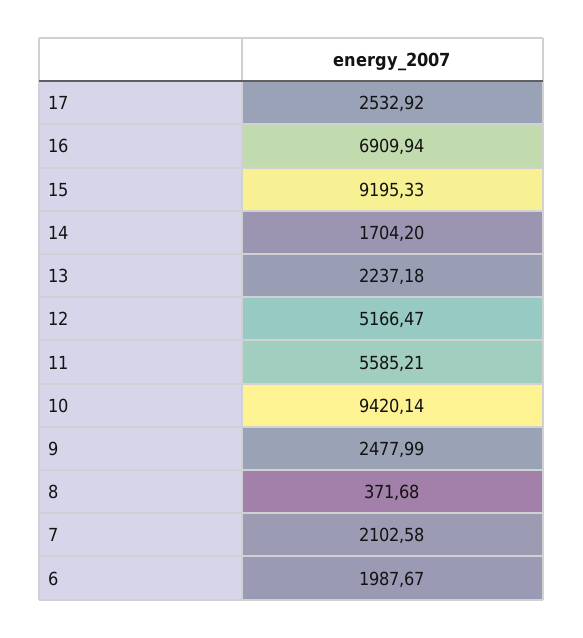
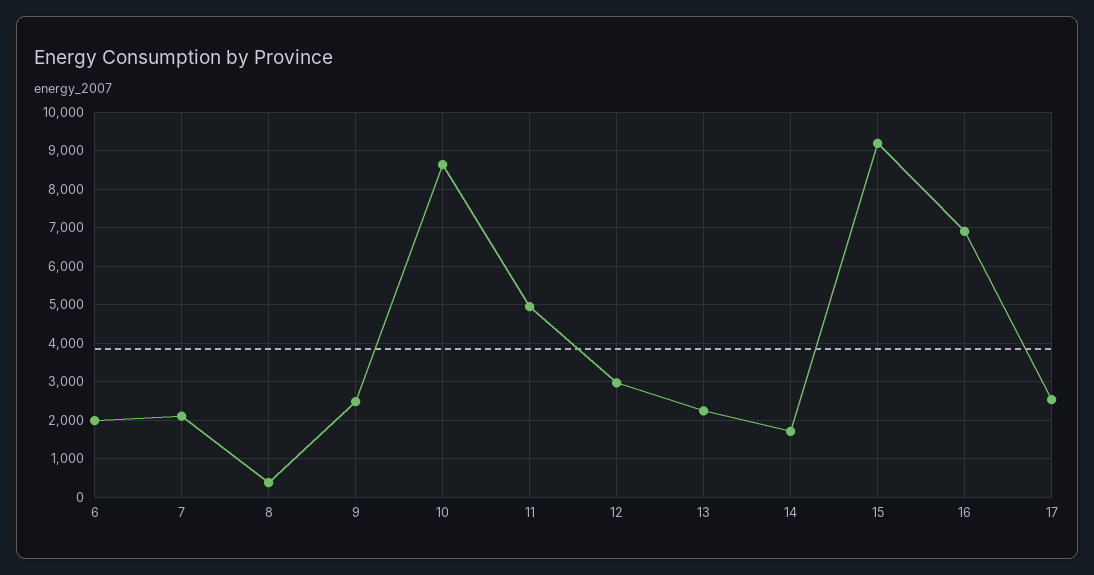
  {
    "17": 2532.92,
    "16": 6909.94,
    "15": 9195.33,
    "14": 1704.2,
    "13": 2237.18,
-   "12": 5166.47,
+   "12": 3000,
-   "11": 5585.21,
+   "11": 5000,
-   "10": 9420.14,
+   "10": 8600,
    "9": 2477.99,
    "8": 371.68,
    "7": 2102.58,
    "6": 1987.67
  }

